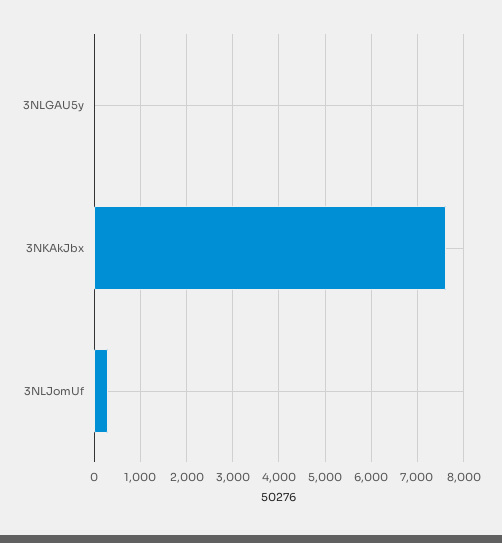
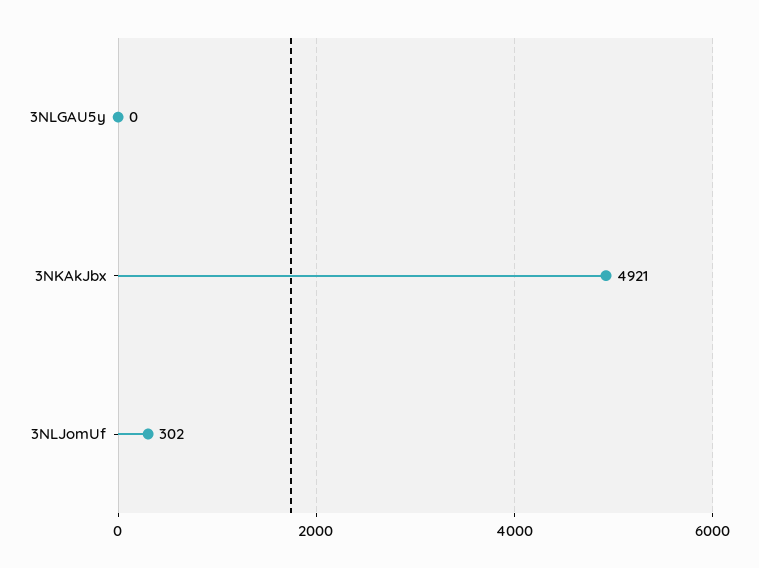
  {
    "3NLGAU5y": 0,
-   "3NKAkJbx": 7600,
+   "3NKAkJbx": 4921,
    "3NLJomUf": 302
  }

